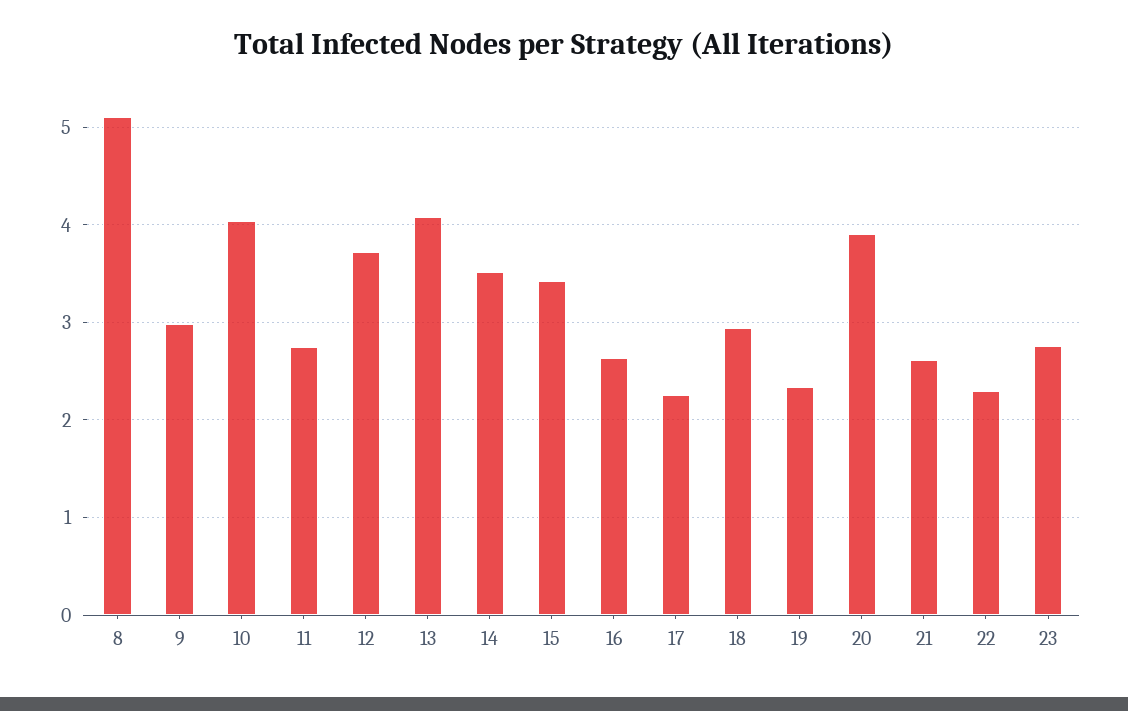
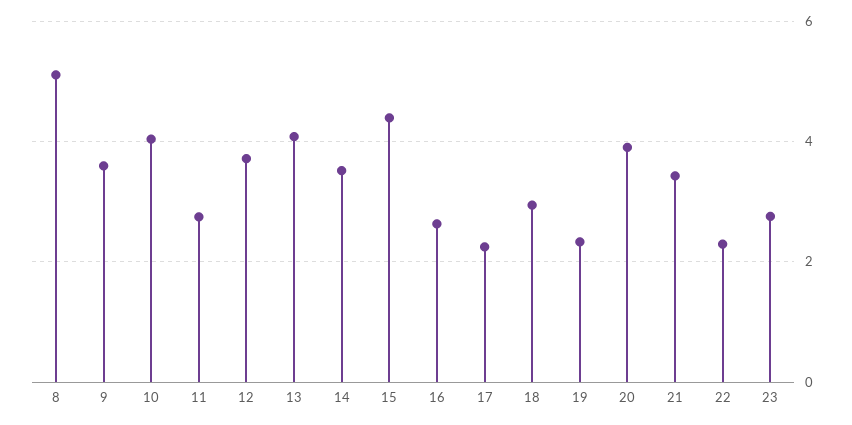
  {
    "8": 5.1,
-   "9": 3,
+   "9": 3.6,
    "10": 4,
    "11": 2.7,
    "12": 3.7,
    "13": 4.1,
    "14": 3.5,
-   "15": 3.4,
+   "15": 4.4,
    "16": 2.6,
    "17": 2.3,
    "18": 2.9,
    "19": 2.3,
    "20": 3.9,
-   "21": 2.6,
+   "21": 3.4,
    "22": 2.3,
    "23": 2.8
  }

